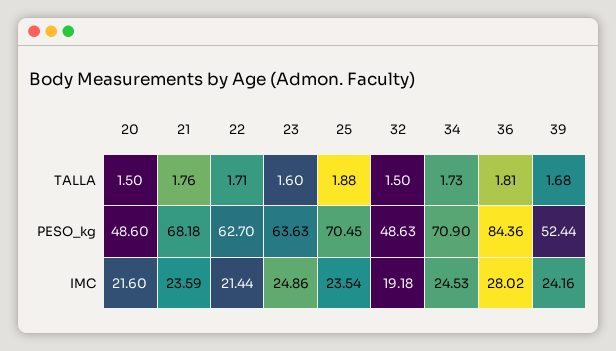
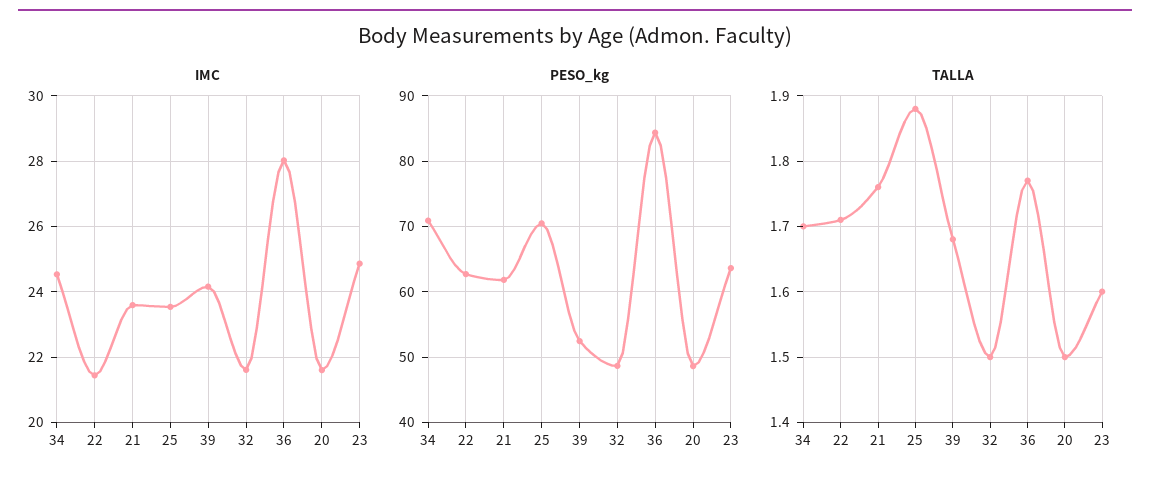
  {
    "TALLA": {
      "20": 1.5,
      "21": 1.76,
      "22": 1.71,
      "23": 1.6,
      "25": 1.88,
      "32": 1.5,
-     "34": 1.73,
+     "34": 1.7,
-     "36": 1.81,
+     "36": 1.77,
      "39": 1.68
    },
    "PESO_kg": {
      "20": 48.6,
-     "21": 68.18,
+     "21": 62,
      "22": 62.7,
      "23": 63.63,
      "25": 70.45,
      "32": 48.63,
      "34": 70.9,
      "36": 84.36,
      "39": 52.44
    },
    "IMC": {
      "20": 21.6,
      "21": 23.59,
      "22": 21.44,
      "23": 24.86,
      "25": 23.54,
-     "32": 19.18,
+     "32": 21.6,
      "34": 24.53,
      "36": 28.02,
      "39": 24.16
    }
  }

